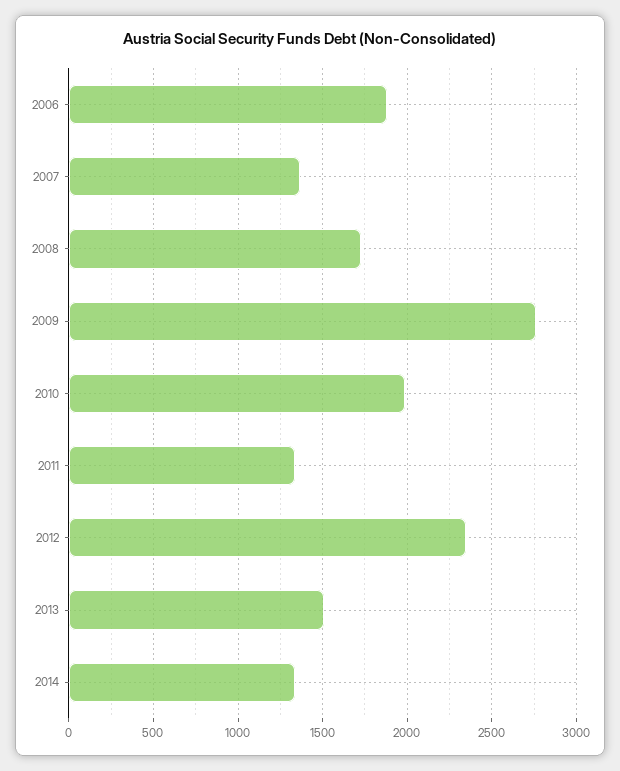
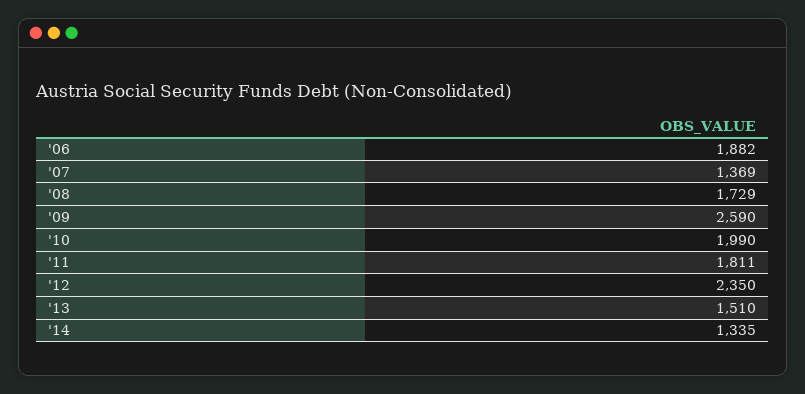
  {
    "2006": 1882,
    "2007": 1369,
    "2008": 1729,
-   "2009": 2750,
+   "2009": 2590,
    "2010": 1990,
-   "2011": 1350,
+   "2011": 1811,
    "2012": 2350,
    "2013": 1510,
    "2014": 1335
  }

